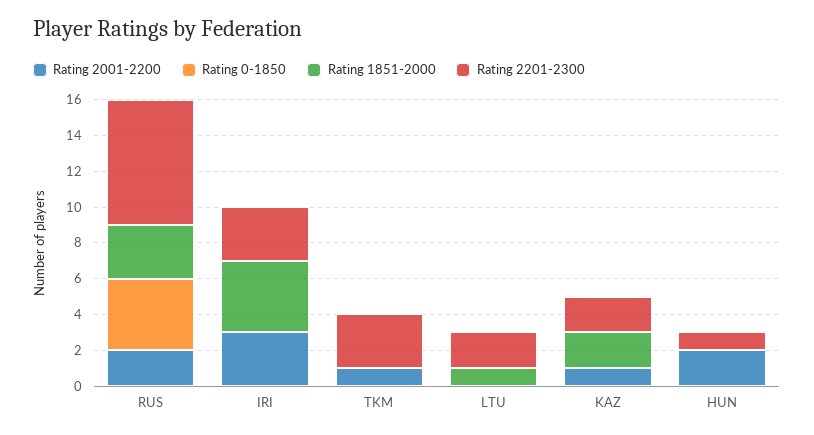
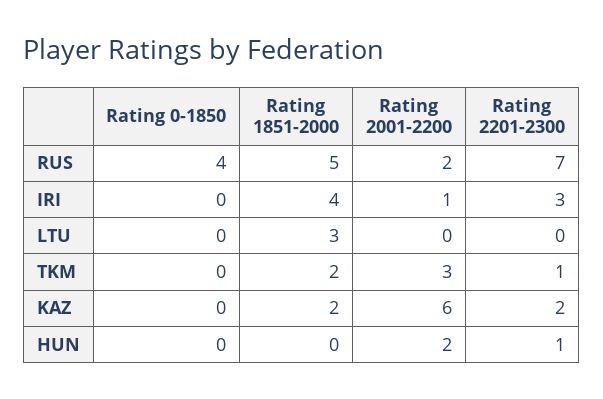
  {
    "Rating 2001-2200": {
      "RUS": 2,
-     "IRI": 3,
+     "IRI": 1,
-     "TKM": 1,
+     "TKM": 3,
      "LTU": 0,
-     "KAZ": 1,
+     "KAZ": 6,
      "HUN": 2
    },
    "Rating 0-1850": {
      "RUS": 4,
      "IRI": 0,
      "TKM": 0,
      "LTU": 0,
      "KAZ": 0,
      "HUN": 0
    },
    "Rating 1851-2000": {
-     "RUS": 3,
+     "RUS": 5,
      "IRI": 4,
-     "TKM": 0,
+     "TKM": 2,
-     "LTU": 1,
+     "LTU": 3,
      "KAZ": 2,
      "HUN": 0
    },
    "Rating 2201-2300": {
      "RUS": 7,
      "IRI": 3,
-     "TKM": 3,
+     "TKM": 1,
-     "LTU": 2,
+     "LTU": 0,
      "KAZ": 2,
      "HUN": 1
    }
  }

